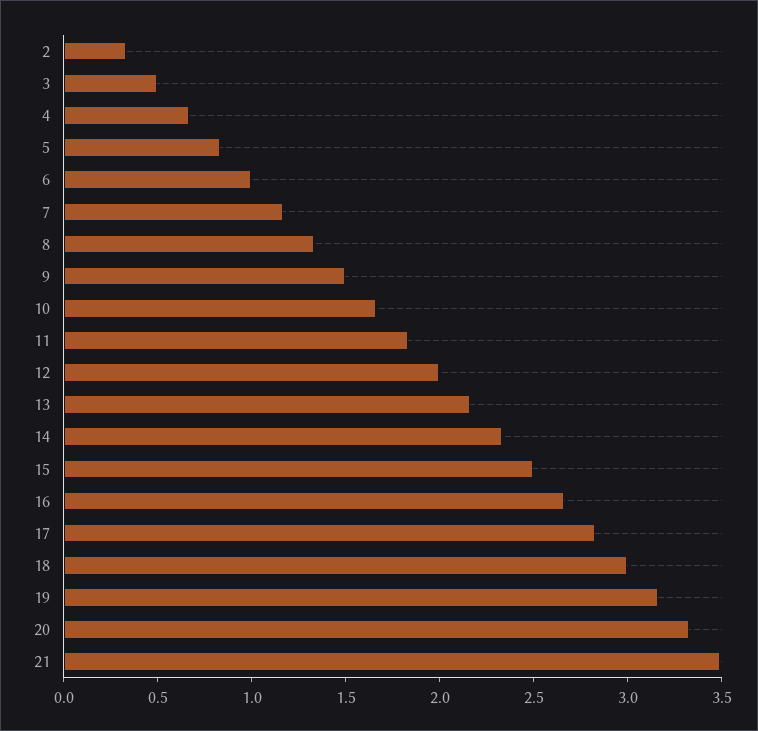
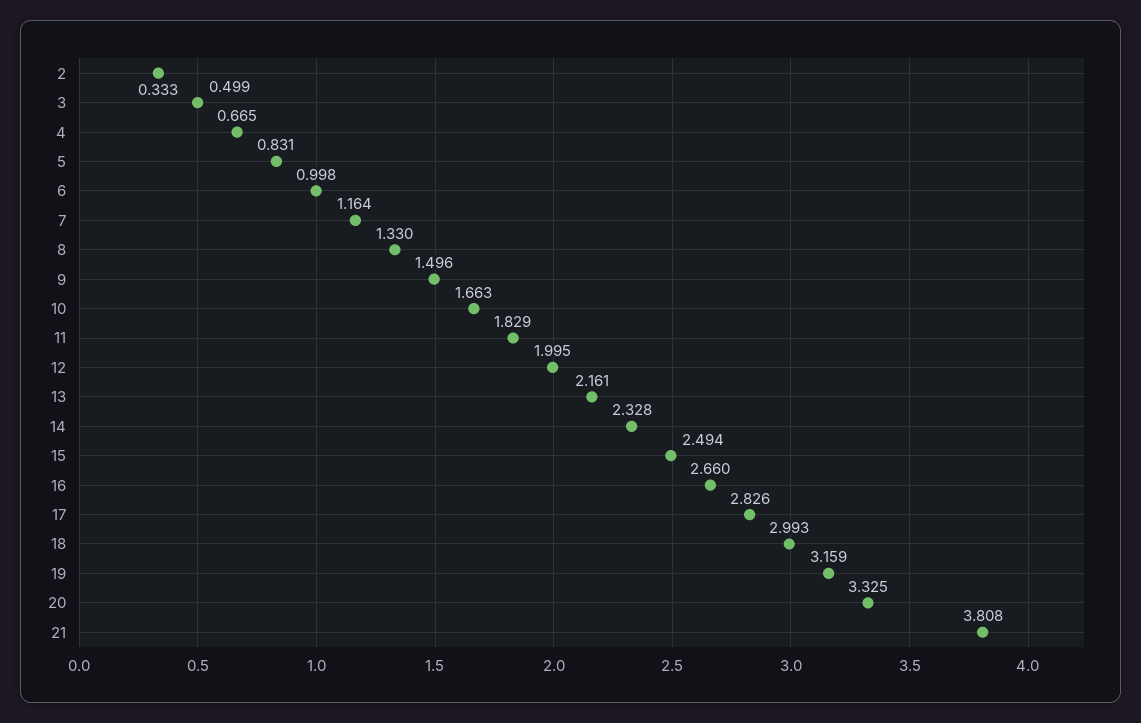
  {
    "2": 0.333,
    "3": 0.499,
    "4": 0.665,
    "5": 0.831,
    "6": 0.998,
    "7": 1.164,
    "8": 1.33,
    "9": 1.496,
    "10": 1.663,
    "11": 1.829,
    "12": 1.995,
    "13": 2.161,
    "14": 2.328,
    "15": 2.494,
    "16": 2.66,
    "17": 2.826,
    "18": 2.993,
    "19": 3.159,
    "20": 3.325,
-   "21": 3.5
+   "21": 3.808
  }

